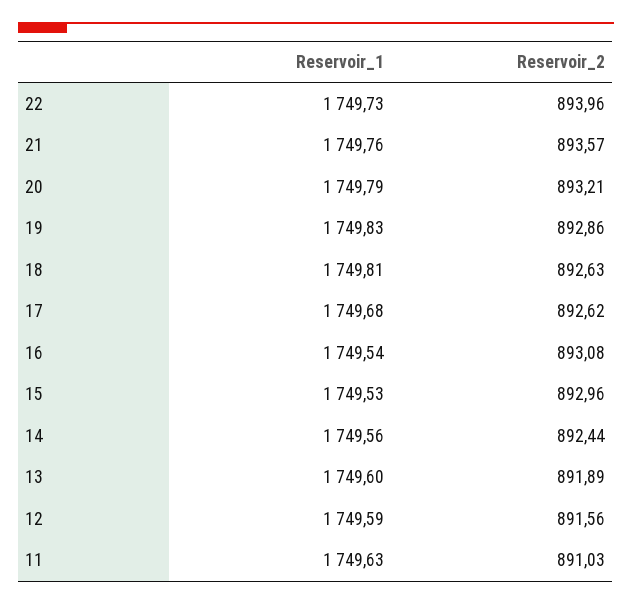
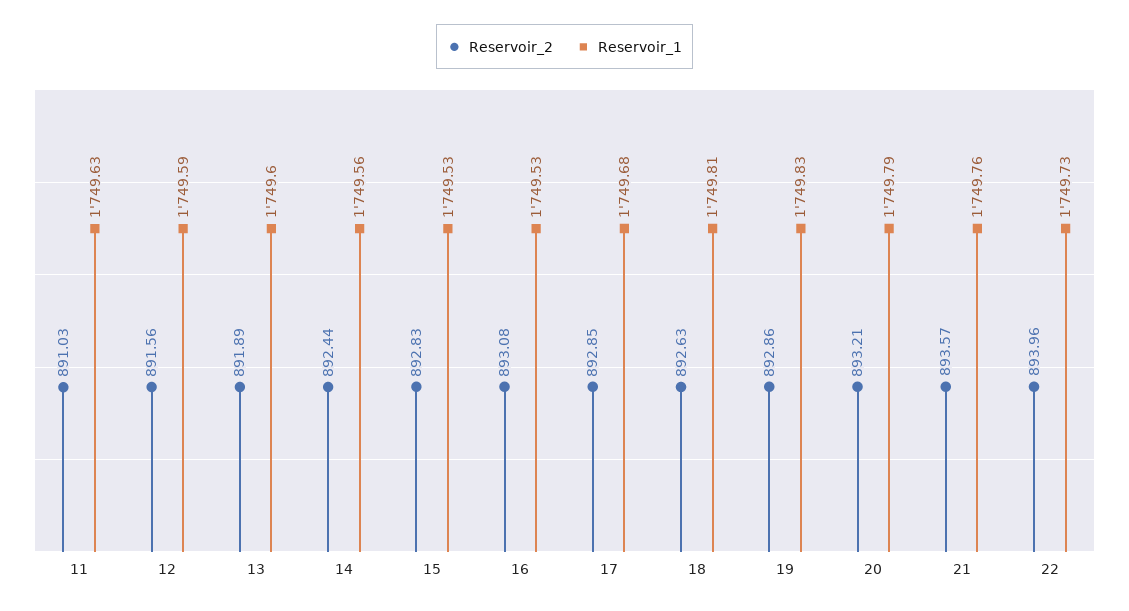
  {
    "Reservoir_1": {
      "22": 1749.73,
      "21": 1749.76,
      "20": 1749.79,
      "19": 1749.83,
      "18": 1749.81,
      "17": 1749.68,
-     "16": 1749.54,
+     "16": 1749.53,
      "15": 1749.53,
      "14": 1749.56,
      "13": 1749.6,
      "12": 1749.59,
      "11": 1749.63
    },
    "Reservoir_2": {
      "22": 893.96,
      "21": 893.57,
      "20": 893.21,
      "19": 892.86,
      "18": 892.63,
-     "17": 892.62,
+     "17": 892.85,
      "16": 893.08,
-     "15": 892.96,
+     "15": 892.83,
      "14": 892.44,
      "13": 891.89,
      "12": 891.56,
      "11": 891.03
    }
  }

